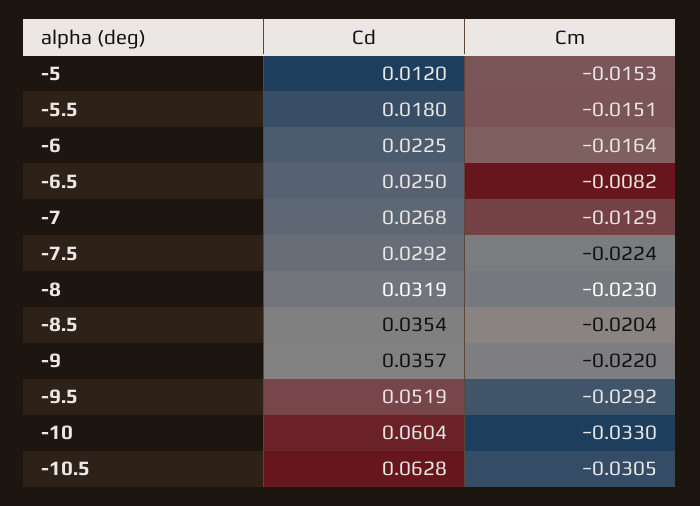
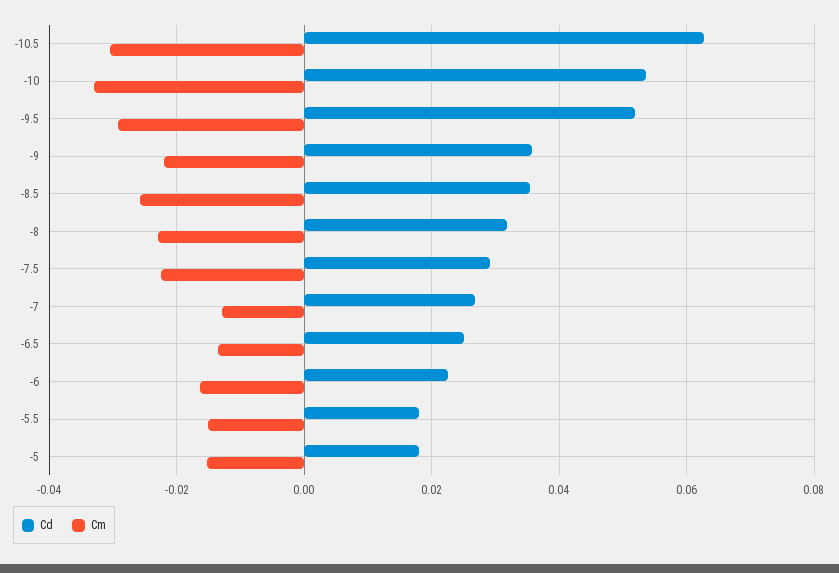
  {
    "Cd": {
-     "-5": 0.012,
+     "-5": 0.018,
      "-5.5": 0.018,
      "-6": 0.0225,
      "-6.5": 0.025,
      "-7": 0.0268,
      "-7.5": 0.0292,
      "-8": 0.0319,
      "-8.5": 0.0354,
      "-9": 0.0357,
      "-9.5": 0.0519,
-     "-10": 0.0604,
+     "-10": 0.054,
      "-10.5": 0.0628
    },
    "Cm": {
      "-5": -0.0153,
      "-5.5": -0.0151,
      "-6": -0.0164,
-     "-6.5": -0.0082,
+     "-6.5": -0.014,
      "-7": -0.0129,
      "-7.5": -0.0224,
      "-8": -0.023,
-     "-8.5": -0.0204,
+     "-8.5": -0.026,
      "-9": -0.022,
      "-9.5": -0.0292,
      "-10": -0.033,
      "-10.5": -0.0305
    }
  }

